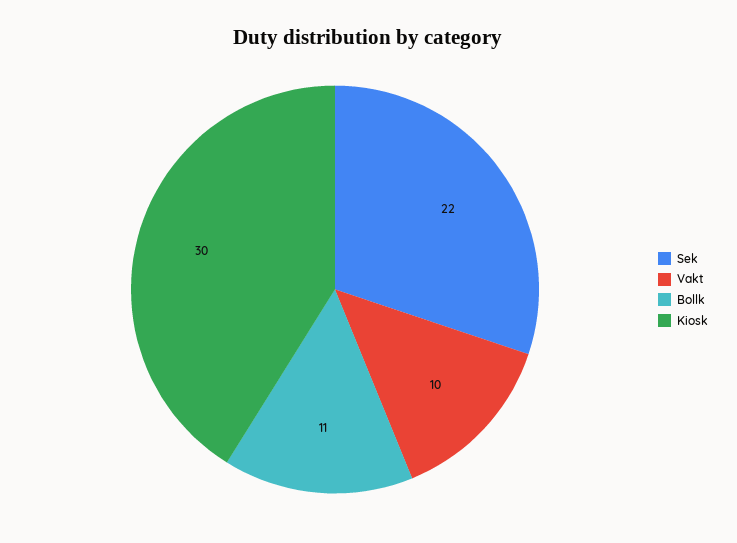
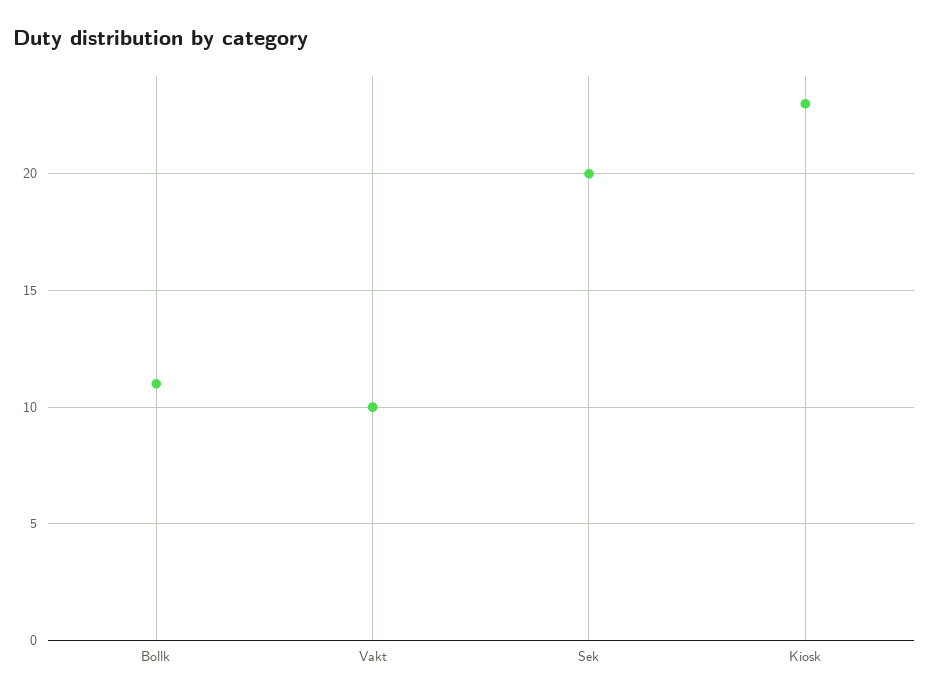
  {
-   "Sek": 22,
+   "Sek": 20,
    "Vakt": 10,
    "Bollk": 11,
-   "Kiosk": 30
+   "Kiosk": 23
  }

